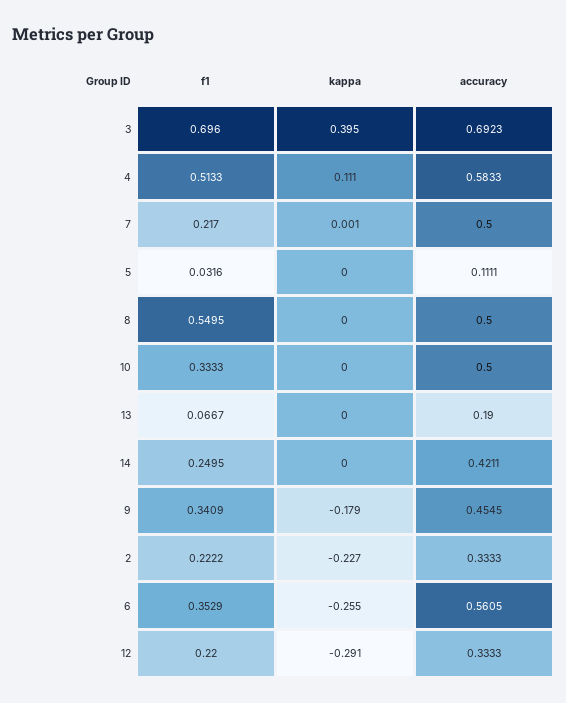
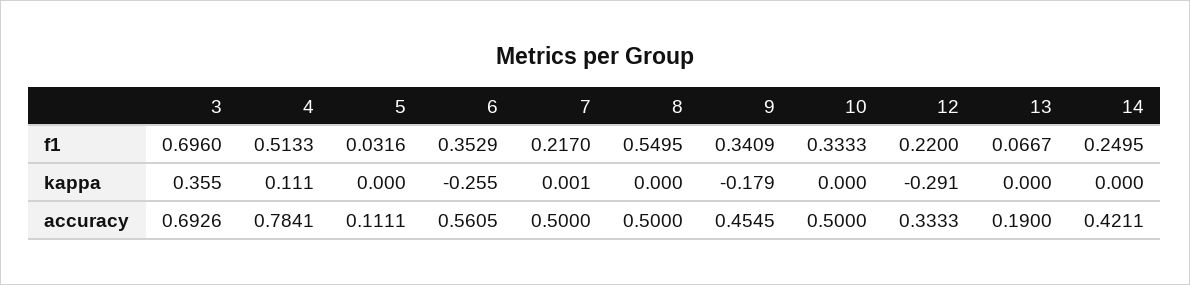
  {
    "f1": {
      "3": 0.696,
      "4": 0.5133,
      "7": 0.217,
      "5": 0.0316,
      "8": 0.5495,
      "10": 0.3333,
      "13": 0.0667,
      "14": 0.2495,
      "9": 0.3409,
-     "2": 0.2222,
      "6": 0.3529,
      "12": 0.22
    },
    "kappa": {
-     "3": 0.395,
+     "3": 0.355,
      "4": 0.111,
      "7": 0.001,
      "5": 0,
      "8": 0,
      "10": 0,
      "13": 0,
      "14": 0,
      "9": -0.179,
-     "2": -0.227,
      "6": -0.255,
      "12": -0.291
    },
    "accuracy": {
-     "3": 0.6923,
+     "3": 0.6926,
-     "4": 0.5833,
+     "4": 0.7841,
      "7": 0.5,
      "5": 0.1111,
      "8": 0.5,
      "10": 0.5,
      "13": 0.19,
      "14": 0.4211,
      "9": 0.4545,
-     "2": 0.3333,
      "6": 0.5605,
      "12": 0.3333
    }
  }

